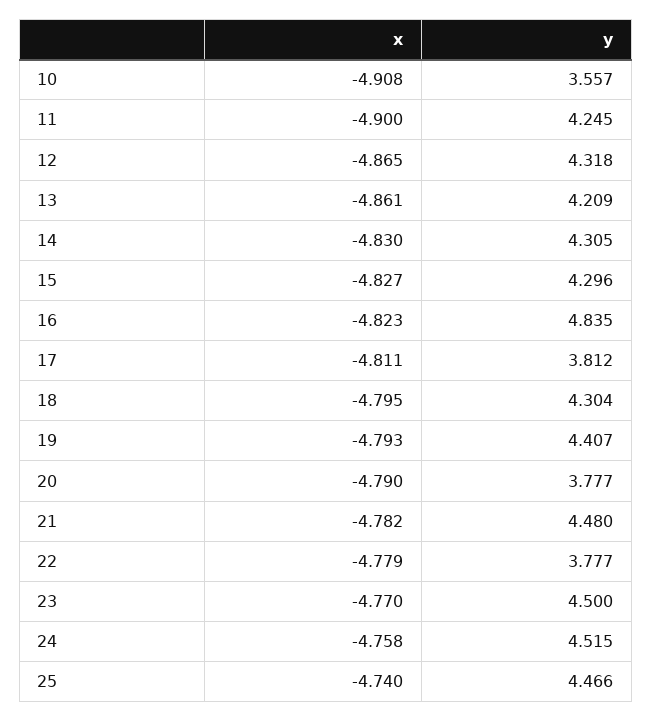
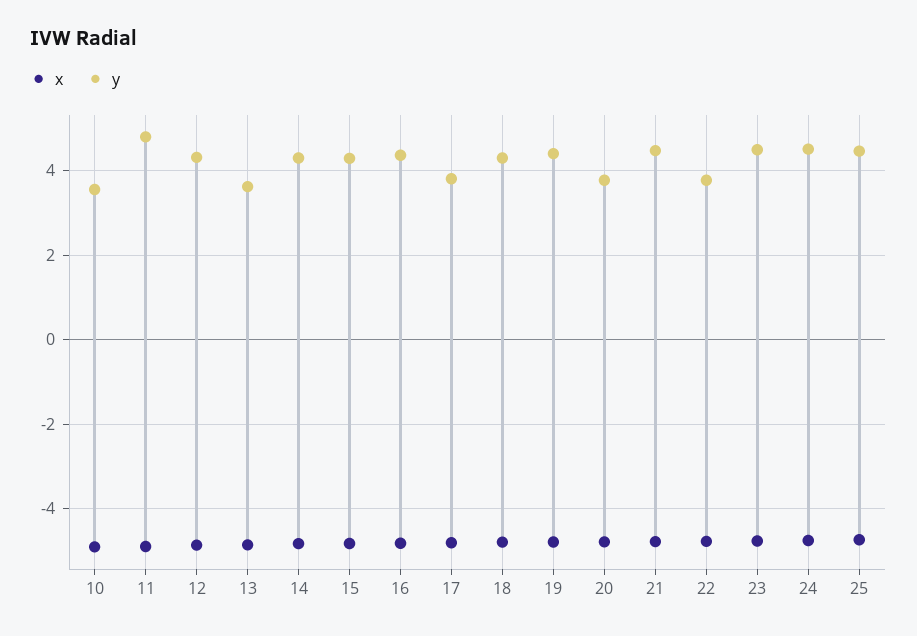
  {
    "x": {
      "10": -4.908,
      "11": -4.9,
      "12": -4.865,
      "13": -4.861,
      "14": -4.83,
      "15": -4.827,
      "16": -4.823,
      "17": -4.811,
      "18": -4.795,
      "19": -4.793,
      "20": -4.79,
      "21": -4.782,
      "22": -4.779,
      "23": -4.77,
      "24": -4.758,
      "25": -4.74
    },
    "y": {
      "10": 3.557,
-     "11": 4.245,
+     "11": 4.8,
      "12": 4.318,
-     "13": 4.209,
+     "13": 3.6,
      "14": 4.305,
      "15": 4.296,
-     "16": 4.835,
+     "16": 4.4,
      "17": 3.812,
      "18": 4.304,
      "19": 4.407,
      "20": 3.777,
      "21": 4.48,
      "22": 3.777,
      "23": 4.5,
      "24": 4.515,
      "25": 4.466
    }
  }

